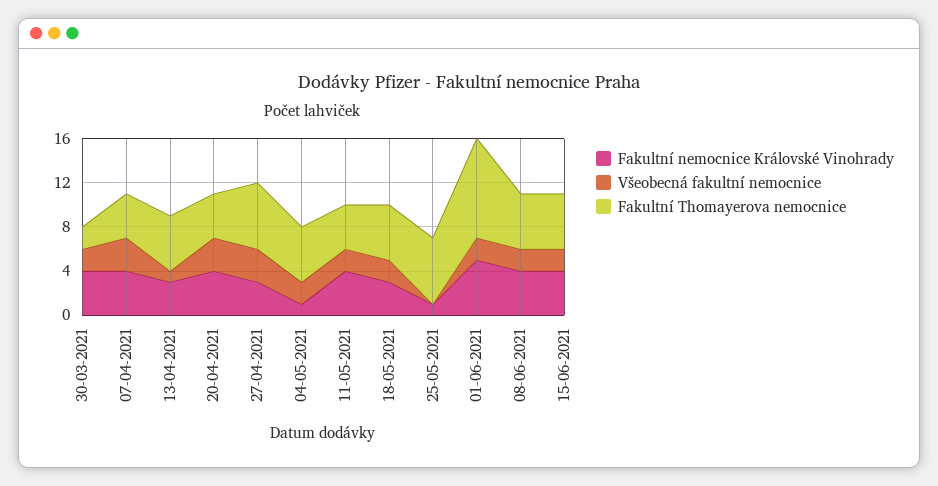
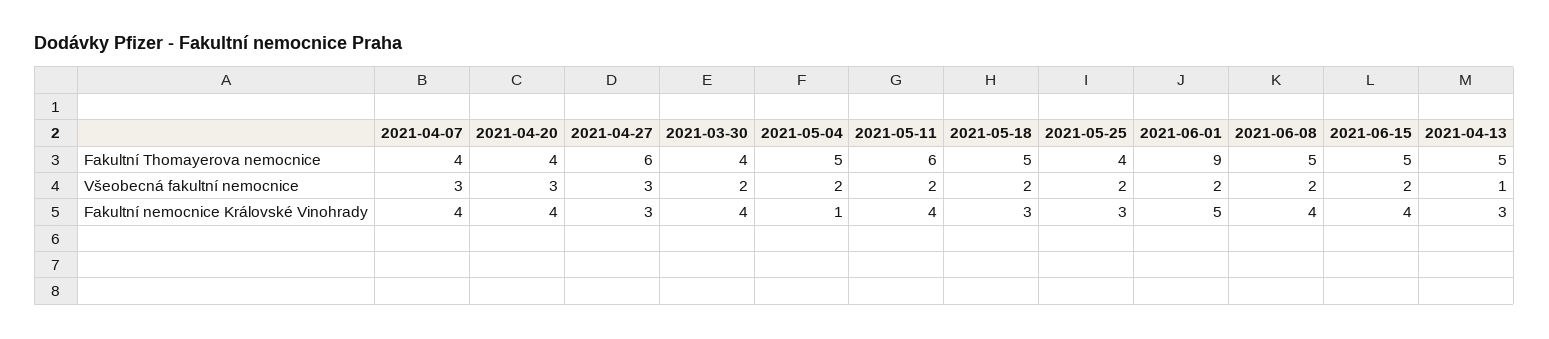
  {
    "Fakultní nemocnice Královské Vinohrady": {
      "30-03-2021": 4,
      "07-04-2021": 4,
      "13-04-2021": 3,
      "20-04-2021": 4,
      "27-04-2021": 3,
      "04-05-2021": 1,
      "11-05-2021": 4,
      "18-05-2021": 3,
-     "25-05-2021": 1,
+     "25-05-2021": 3,
      "01-06-2021": 5,
      "08-06-2021": 4,
      "15-06-2021": 4
    },
    "Všeobecná fakultní nemocnice": {
      "30-03-2021": 2,
      "07-04-2021": 3,
      "13-04-2021": 1,
      "20-04-2021": 3,
      "27-04-2021": 3,
      "04-05-2021": 2,
      "11-05-2021": 2,
      "18-05-2021": 2,
-     "25-05-2021": 0,
+     "25-05-2021": 2,
      "01-06-2021": 2,
      "08-06-2021": 2,
      "15-06-2021": 2
    },
    "Fakultní Thomayerova nemocnice": {
-     "30-03-2021": 2,
+     "30-03-2021": 4,
      "07-04-2021": 4,
      "13-04-2021": 5,
      "20-04-2021": 4,
      "27-04-2021": 6,
      "04-05-2021": 5,
-     "11-05-2021": 4,
+     "11-05-2021": 6,
      "18-05-2021": 5,
-     "25-05-2021": 6,
+     "25-05-2021": 4,
      "01-06-2021": 9,
      "08-06-2021": 5,
      "15-06-2021": 5
    }
  }

